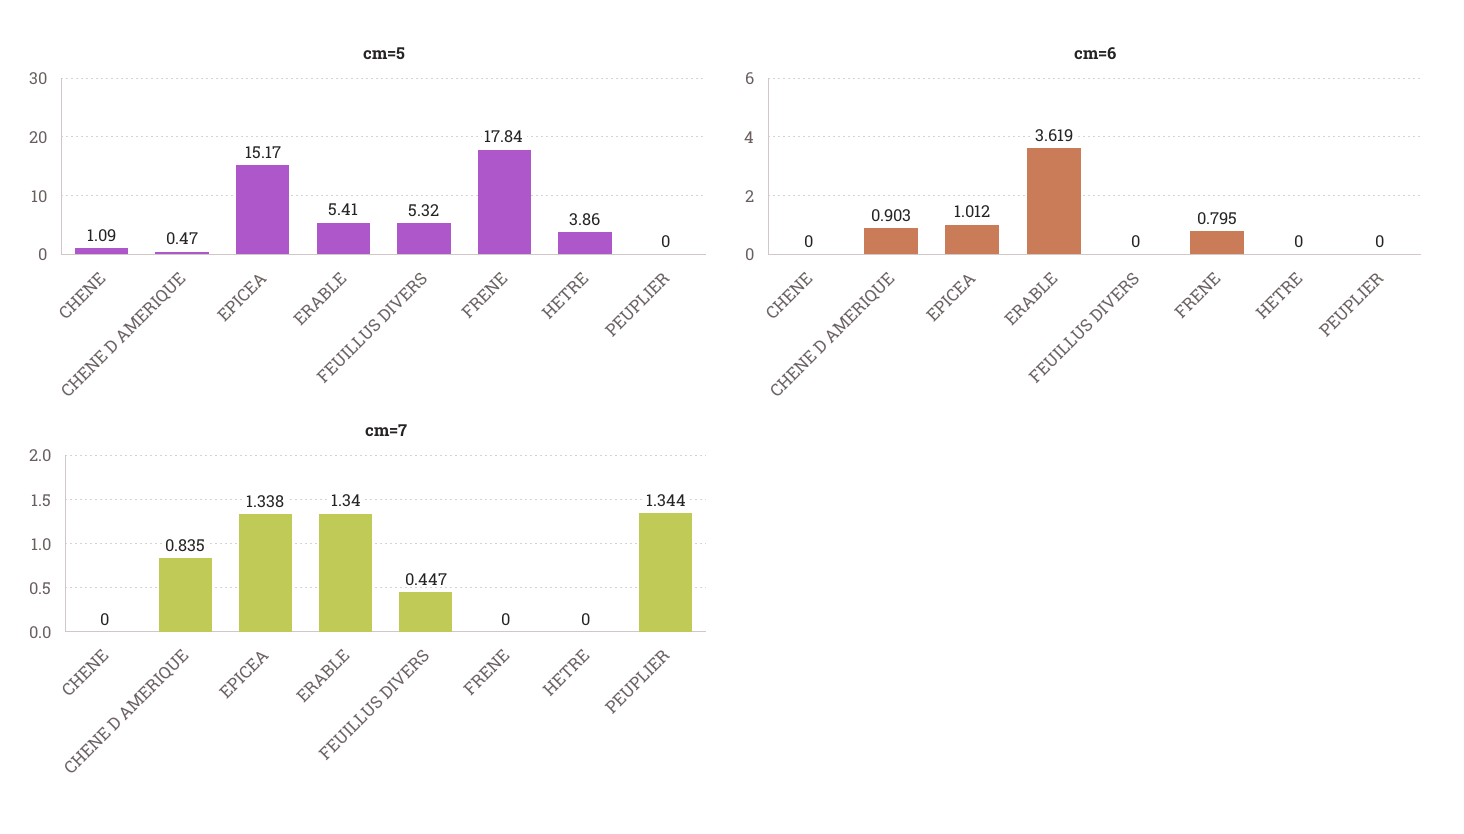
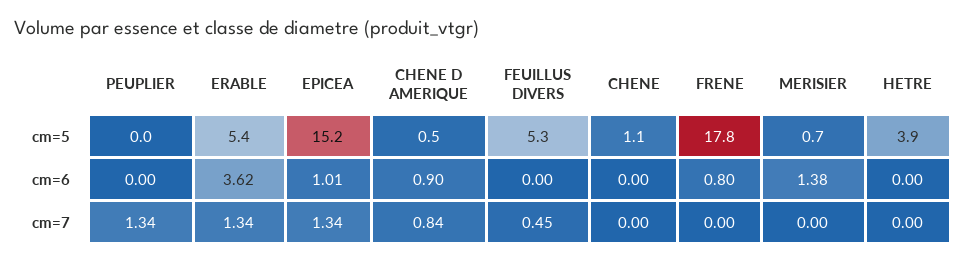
  {
    "cm=5": {
      "CHENE": 1.09,
      "CHENE D AMERIQUE": 0.47,
      "EPICEA": 15.17,
      "ERABLE": 5.41,
      "FEUILLUS DIVERS": 5.32,
      "FRENE": 17.84,
      "HETRE": 3.86,
-     "PEUPLIER": 0
+     "PEUPLIER": 0,
+     "MERISIER": 0.7
    },
    "cm=6": {
      "CHENE": 0,
      "CHENE D AMERIQUE": 0.903,
      "EPICEA": 1.012,
      "ERABLE": 3.619,
      "FEUILLUS DIVERS": 0,
      "FRENE": 0.795,
      "HETRE": 0,
-     "PEUPLIER": 0
+     "PEUPLIER": 0,
+     "MERISIER": 1.38
    },
    "cm=7": {
      "CHENE": 0,
      "CHENE D AMERIQUE": 0.835,
      "EPICEA": 1.338,
      "ERABLE": 1.34,
      "FEUILLUS DIVERS": 0.447,
      "FRENE": 0,
      "HETRE": 0,
-     "PEUPLIER": 1.344
+     "PEUPLIER": 1.344,
+     "MERISIER": 0
    }
  }

